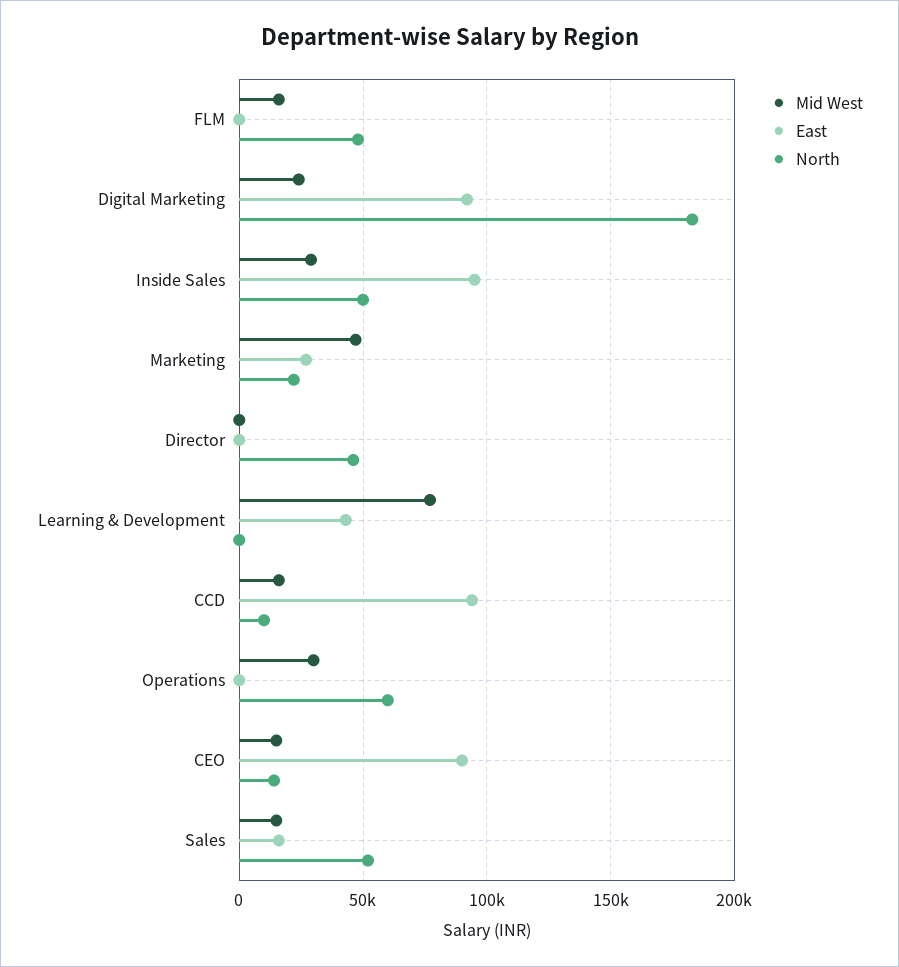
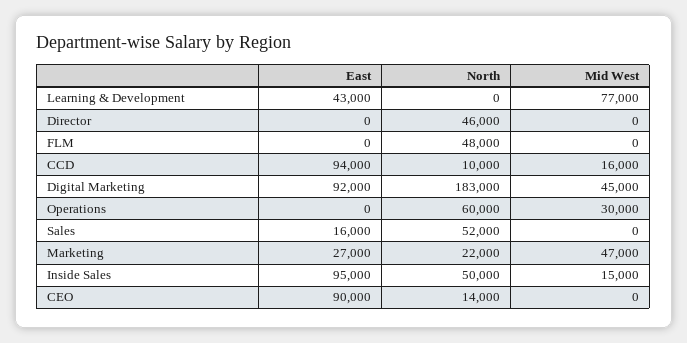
  {
    "Mid West": {
-     "FLM": 15000,
+     "FLM": 0,
-     "Digital Marketing": 25000,
+     "Digital Marketing": 45000,
-     "Inside Sales": 30000,
+     "Inside Sales": 15000,
      "Marketing": 47000,
      "Director": 0,
      "Learning & Development": 77000,
      "CCD": 16000,
      "Operations": 30000,
-     "CEO": 15000,
+     "CEO": 0,
-     "Sales": 15000
+     "Sales": 0
    },
    "East": {
      "FLM": 0,
      "Digital Marketing": 92000,
      "Inside Sales": 95000,
      "Marketing": 27000,
      "Director": 0,
      "Learning & Development": 43000,
      "CCD": 94000,
      "Operations": 0,
      "CEO": 90000,
      "Sales": 16000
    },
    "North": {
      "FLM": 48000,
      "Digital Marketing": 183000,
      "Inside Sales": 50000,
      "Marketing": 22000,
      "Director": 46000,
      "Learning & Development": 0,
      "CCD": 10000,
      "Operations": 60000,
      "CEO": 14000,
      "Sales": 52000
    }
  }

